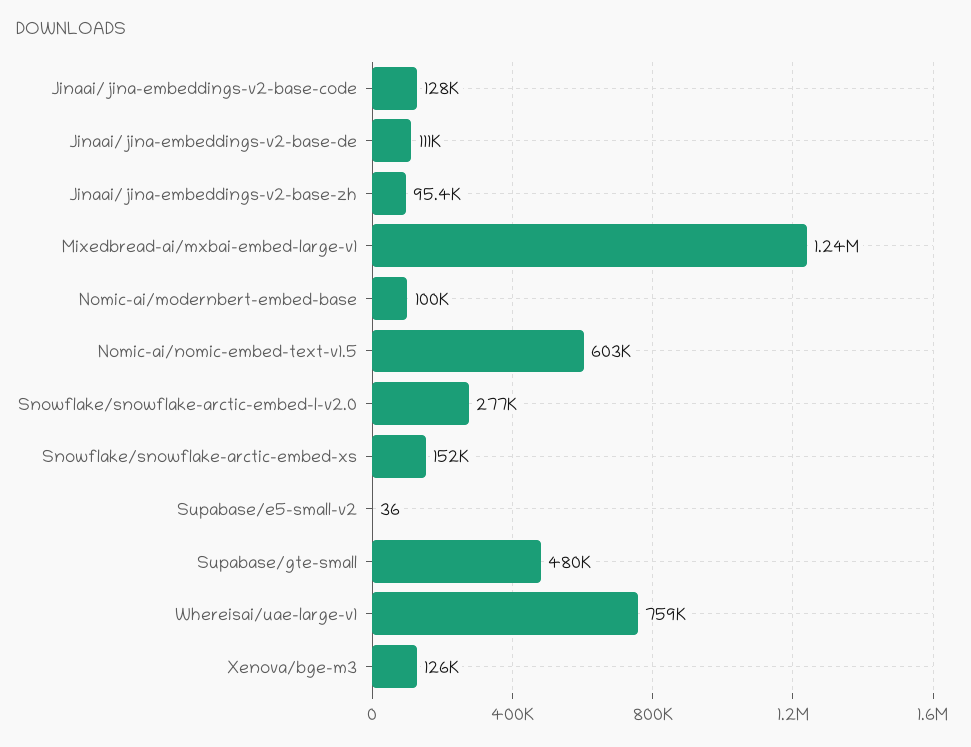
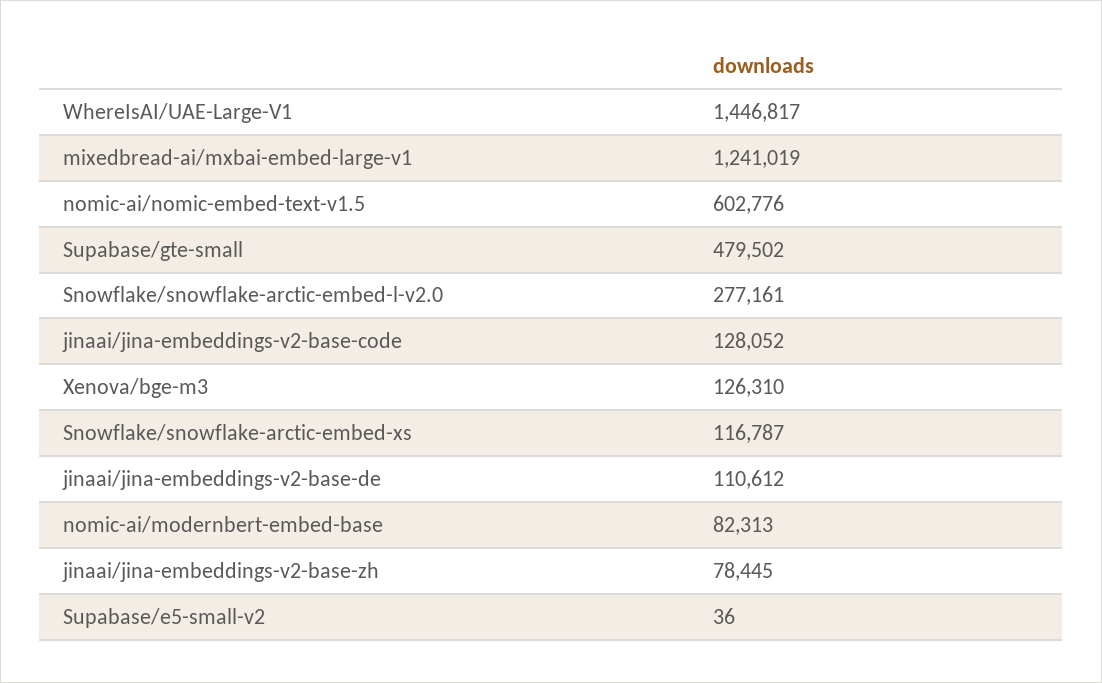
  {
    "Jinaai/jina-embeddings-v2-base-code": 128052,
    "Jinaai/jina-embeddings-v2-base-de": 110612,
-   "Jinaai/jina-embeddings-v2-base-zh": 95400,
+   "Jinaai/jina-embeddings-v2-base-zh": 78445,
    "Mixedbread-ai/mxbai-embed-large-v1": 1241019,
-   "Nomic-ai/modernbert-embed-base": 100000,
+   "Nomic-ai/modernbert-embed-base": 82313,
    "Nomic-ai/nomic-embed-text-v1.5": 602776,
    "Snowflake/snowflake-arctic-embed-l-v2.0": 277161,
-   "Snowflake/snowflake-arctic-embed-xs": 152000,
+   "Snowflake/snowflake-arctic-embed-xs": 116787,
    "Supabase/e5-small-v2": 36,
    "Supabase/gte-small": 479502,
-   "Whereisai/uae-large-v1": 759000,
+   "Whereisai/uae-large-v1": 1446817,
    "Xenova/bge-m3": 126310
  }

